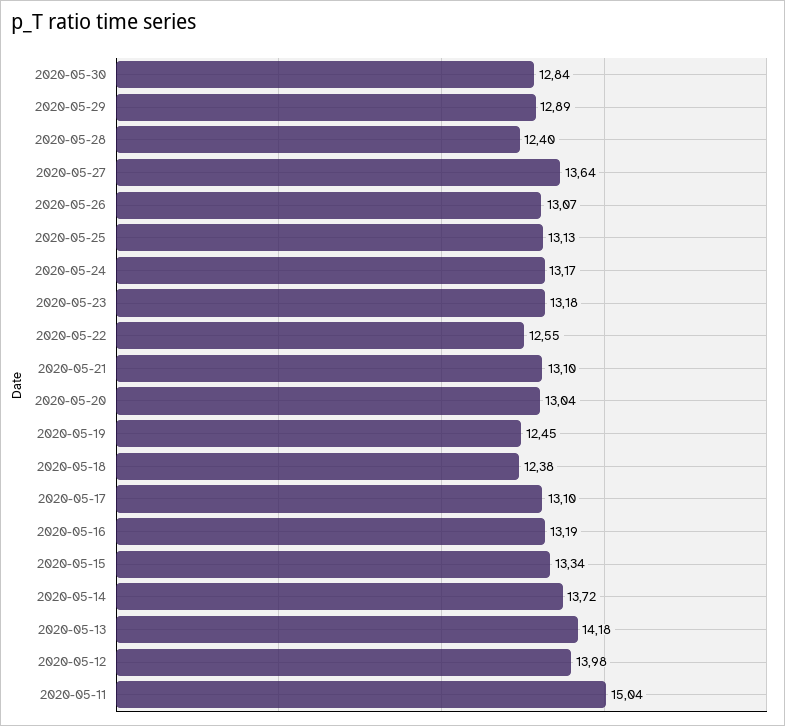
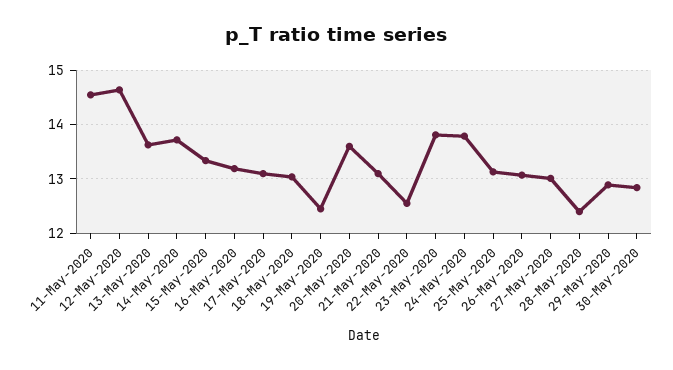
  {
    "2020-05-30": 12.84,
    "2020-05-29": 12.89,
    "2020-05-28": 12.4,
-   "2020-05-27": 13.64,
+   "2020-05-27": 13,
    "2020-05-26": 13.07,
    "2020-05-25": 13.13,
-   "2020-05-24": 13.17,
+   "2020-05-24": 13.8,
-   "2020-05-23": 13.18,
+   "2020-05-23": 13.8,
    "2020-05-22": 12.55,
    "2020-05-21": 13.1,
-   "2020-05-20": 13.04,
+   "2020-05-20": 13.6,
    "2020-05-19": 12.45,
-   "2020-05-18": 12.38,
+   "2020-05-18": 13,
    "2020-05-17": 13.1,
    "2020-05-16": 13.19,
    "2020-05-15": 13.34,
    "2020-05-14": 13.72,
-   "2020-05-13": 14.18,
+   "2020-05-13": 13.6,
-   "2020-05-12": 13.98,
+   "2020-05-12": 14.6,
-   "2020-05-11": 15.04
+   "2020-05-11": 14.6
  }

